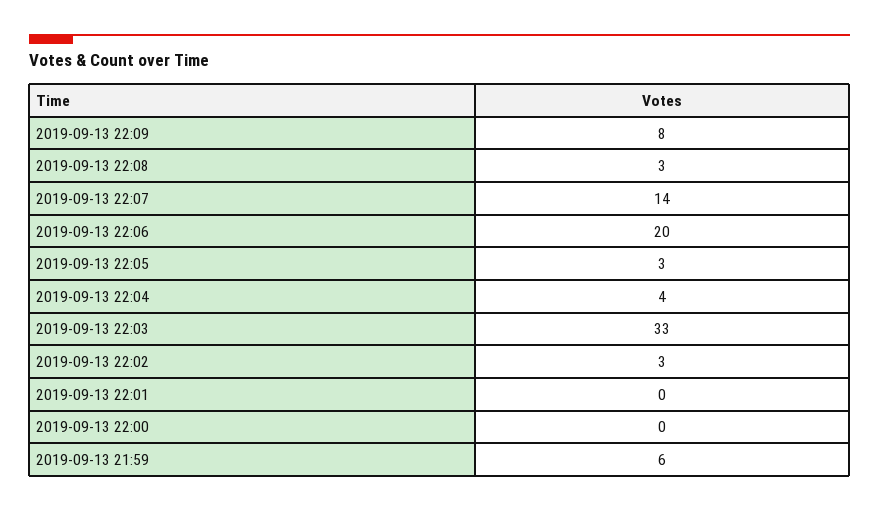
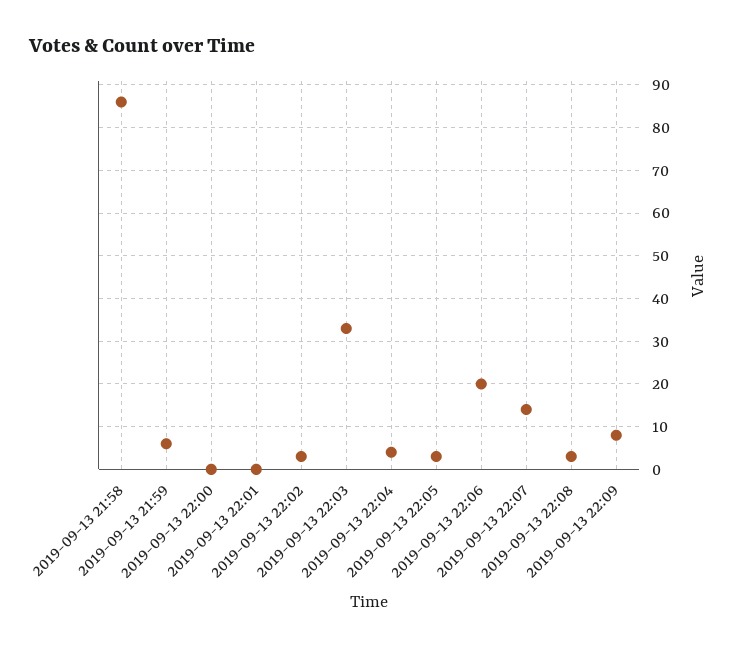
  {
    "2019-09-13 22:09": 8,
    "2019-09-13 22:08": 3,
    "2019-09-13 22:07": 14,
    "2019-09-13 22:06": 20,
    "2019-09-13 22:05": 3,
    "2019-09-13 22:04": 4,
    "2019-09-13 22:03": 33,
    "2019-09-13 22:02": 3,
    "2019-09-13 22:01": 0,
    "2019-09-13 22:00": 0,
-   "2019-09-13 21:59": 6
+   "2019-09-13 21:59": 6,
+   "2019-09-13 21:58": 85
  }

